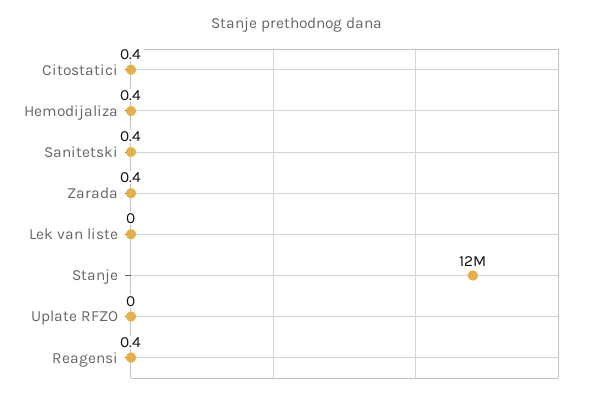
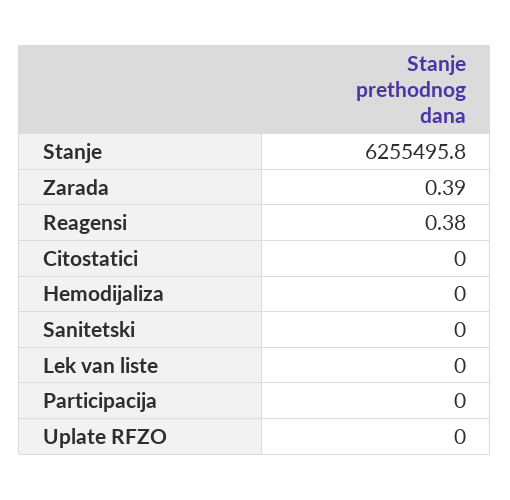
  {
-   "Citostatici": 0.4,
+   "Citostatici": 0,
-   "Hemodijaliza": 0.4,
+   "Hemodijaliza": 0,
-   "Sanitetski": 0.4,
+   "Sanitetski": 0,
    "Zarada": 0.39,
    "Lek van liste": 0,
-   "Stanje": 12000000,
+   "Stanje": 6255495.8,
    "Uplate RFZO": 0,
-   "Reagensi": 0.38
+   "Reagensi": 0.38,
+   "Participacija": 0
  }

